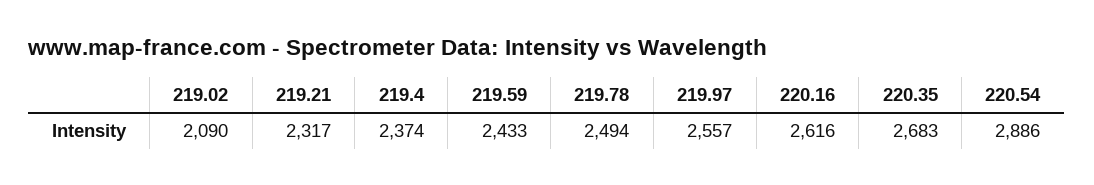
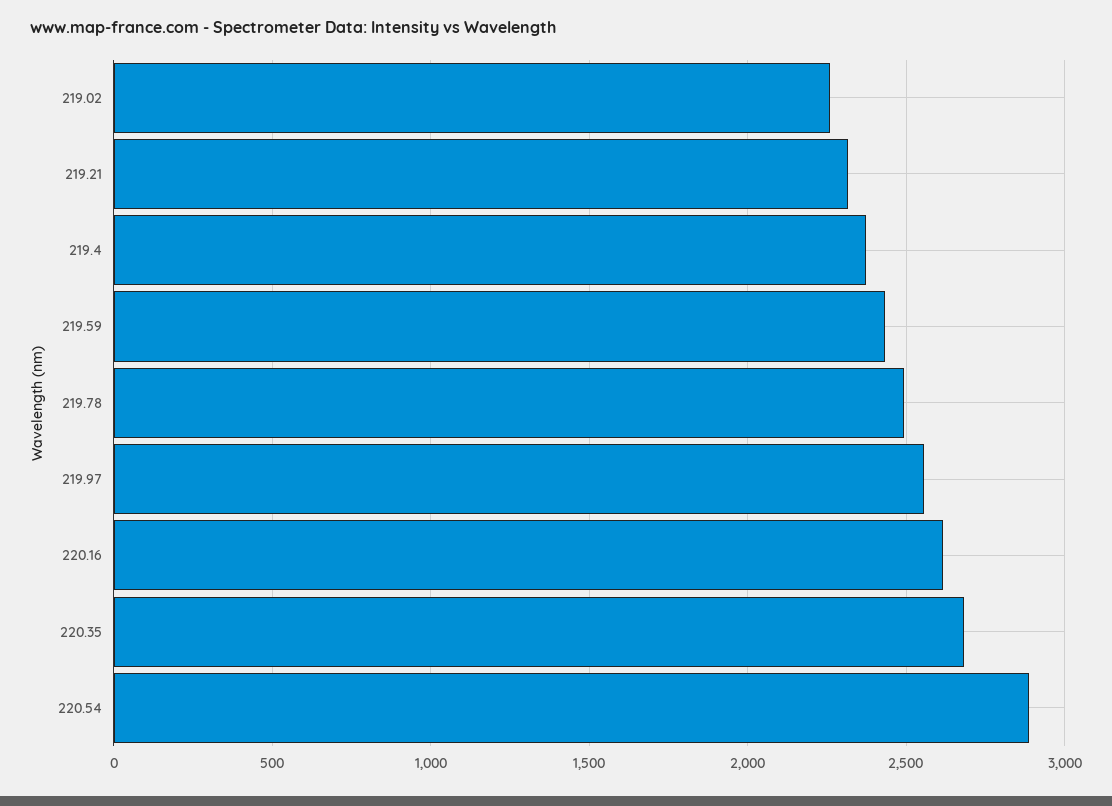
  {
-   "219.02": 2090,
+   "219.02": 2250,
    "219.21": 2317,
    "219.4": 2374,
    "219.59": 2433,
    "219.78": 2494,
    "219.97": 2557,
    "220.16": 2616,
    "220.35": 2683,
    "220.54": 2886
  }

